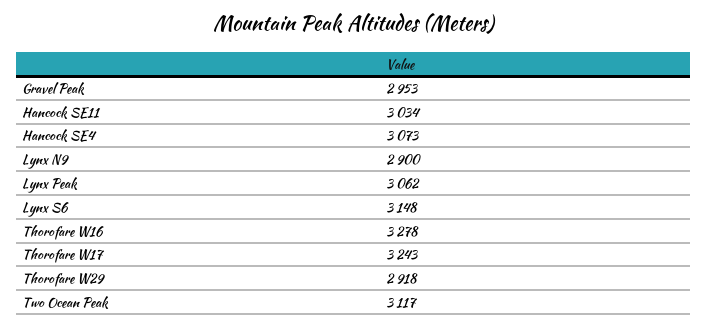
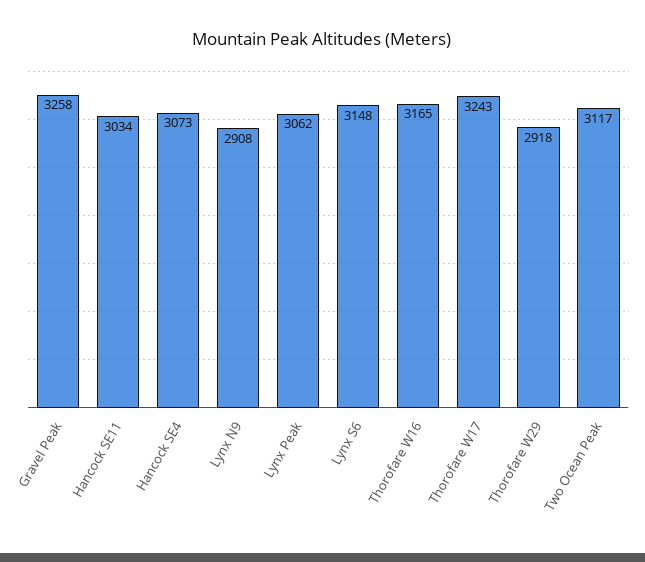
  {
-   "Gravel Peak": 2953,
+   "Gravel Peak": 3258,
    "Hancock SE11": 3034,
    "Hancock SE4": 3073,
-   "Lynx N9": 2900,
+   "Lynx N9": 2908,
    "Lynx Peak": 3062,
    "Lynx S6": 3148,
-   "Thorofare W16": 3278,
+   "Thorofare W16": 3165,
    "Thorofare W17": 3243,
    "Thorofare W29": 2918,
    "Two Ocean Peak": 3117
  }

